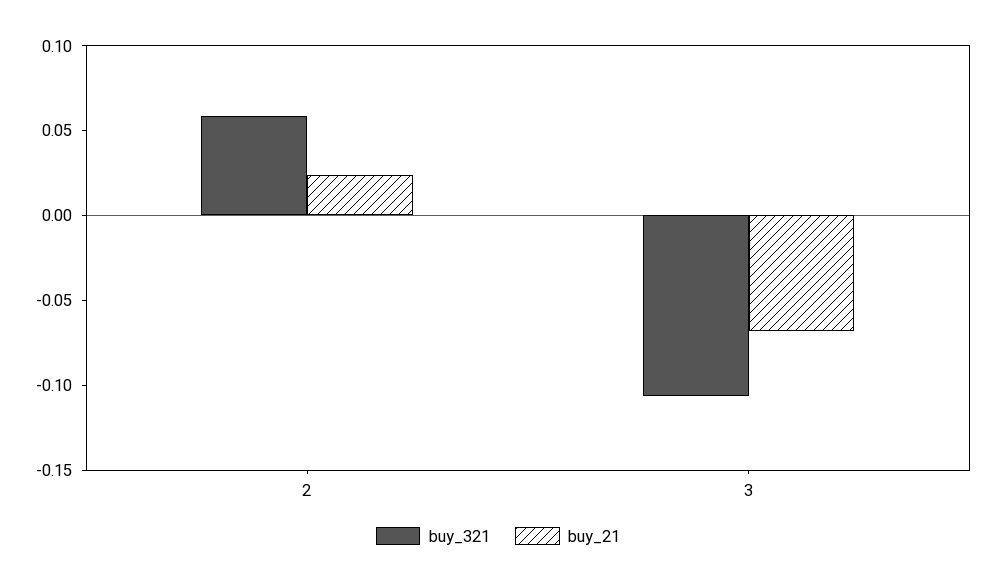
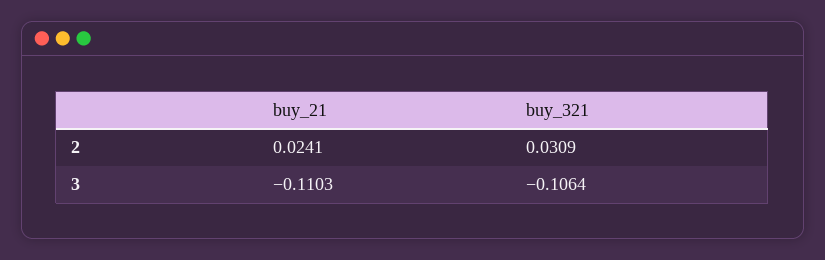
  {
    "buy_321": {
-     "2": 0.06,
+     "2": 0.0309,
      "3": -0.1064
    },
    "buy_21": {
      "2": 0.0241,
-     "3": -0.07
+     "3": -0.1103
    }
  }

